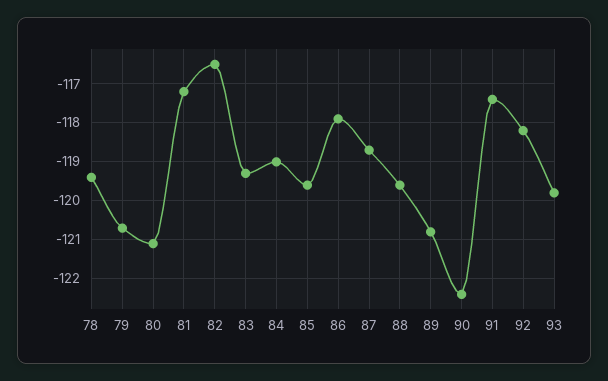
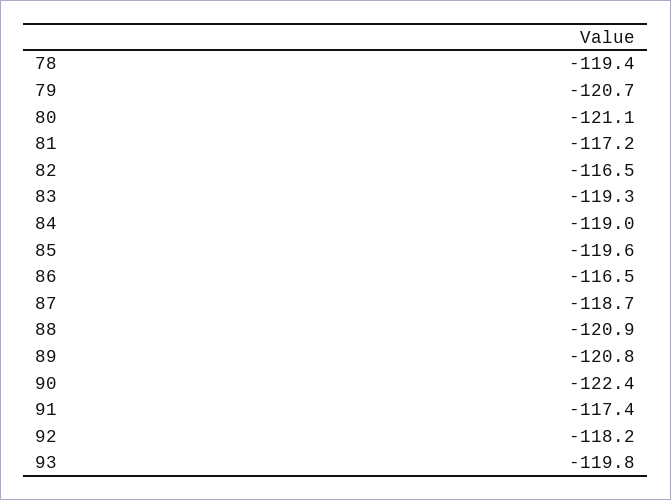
  {
    "78": -119.4,
    "79": -120.7,
    "80": -121.1,
    "81": -117.2,
    "82": -116.5,
    "83": -119.3,
    "84": -119,
    "85": -119.6,
-   "86": -118,
+   "86": -116.5,
    "87": -118.7,
-   "88": -119.5,
+   "88": -120.9,
    "89": -120.8,
    "90": -122.4,
    "91": -117.4,
    "92": -118.2,
    "93": -119.8
  }

